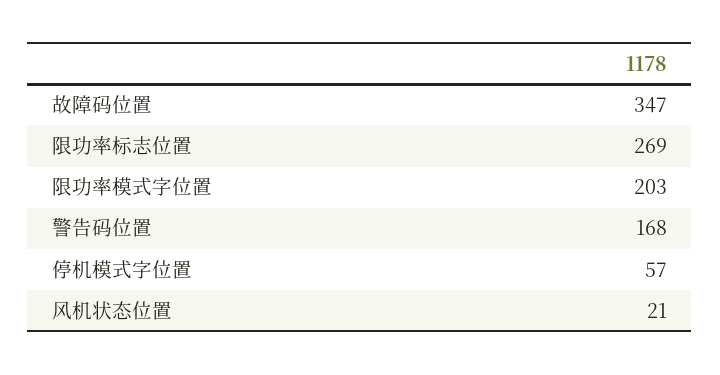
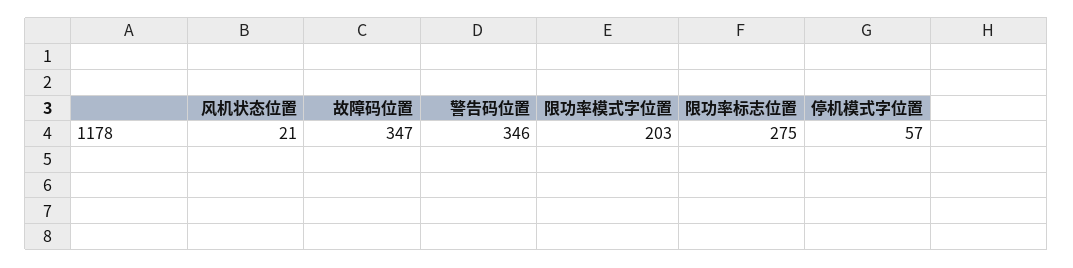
  {
    "故障码位置": 347,
-   "限功率标志位置": 269,
+   "限功率标志位置": 275,
    "限功率模式字位置": 203,
-   "警告码位置": 168,
+   "警告码位置": 346,
    "停机模式字位置": 57,
    "风机状态位置": 21
  }

